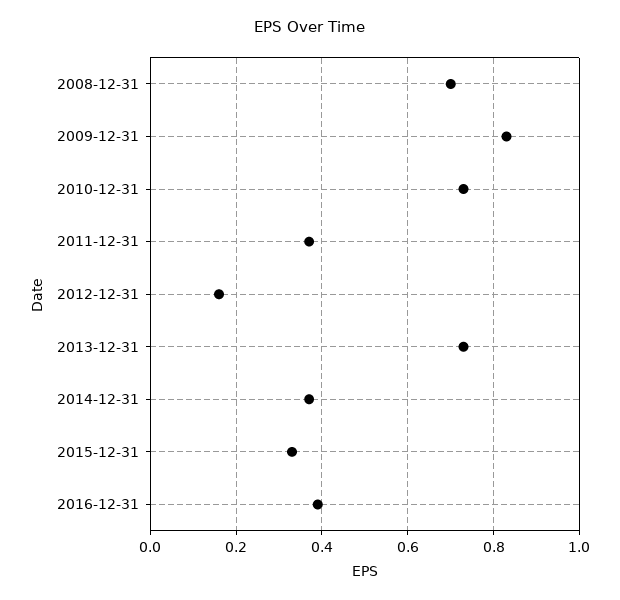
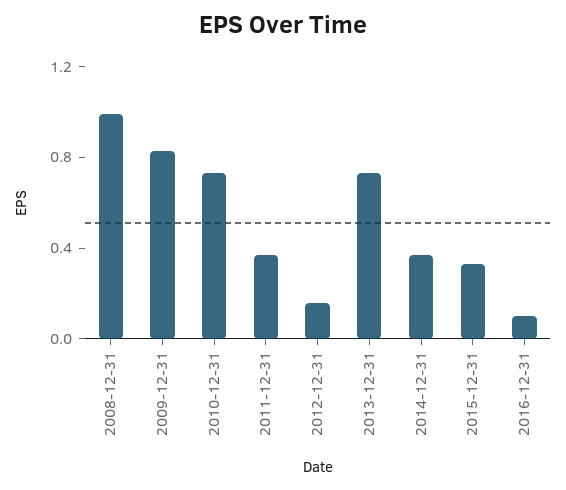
  {
-   "2008-12-31": 0.7,
+   "2008-12-31": 1,
    "2009-12-31": 0.85,
    "2010-12-31": 0.75,
    "2011-12-31": 0.35,
    "2012-12-31": 0.15,
    "2013-12-31": 0.75,
    "2014-12-31": 0.35,
    "2015-12-31": 0.35,
-   "2016-12-31": 0.4
+   "2016-12-31": 0.1
  }

